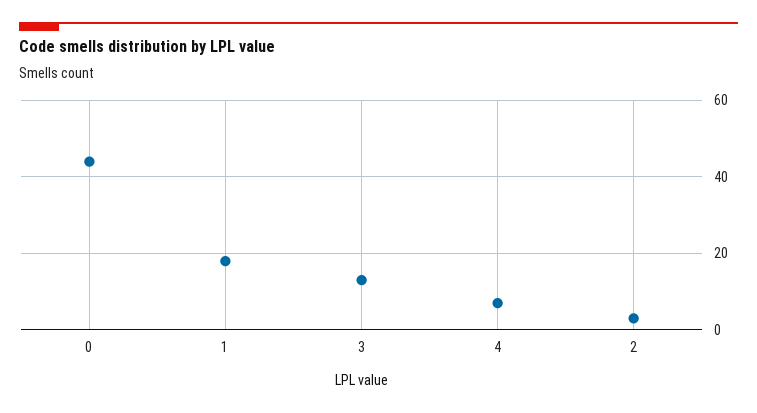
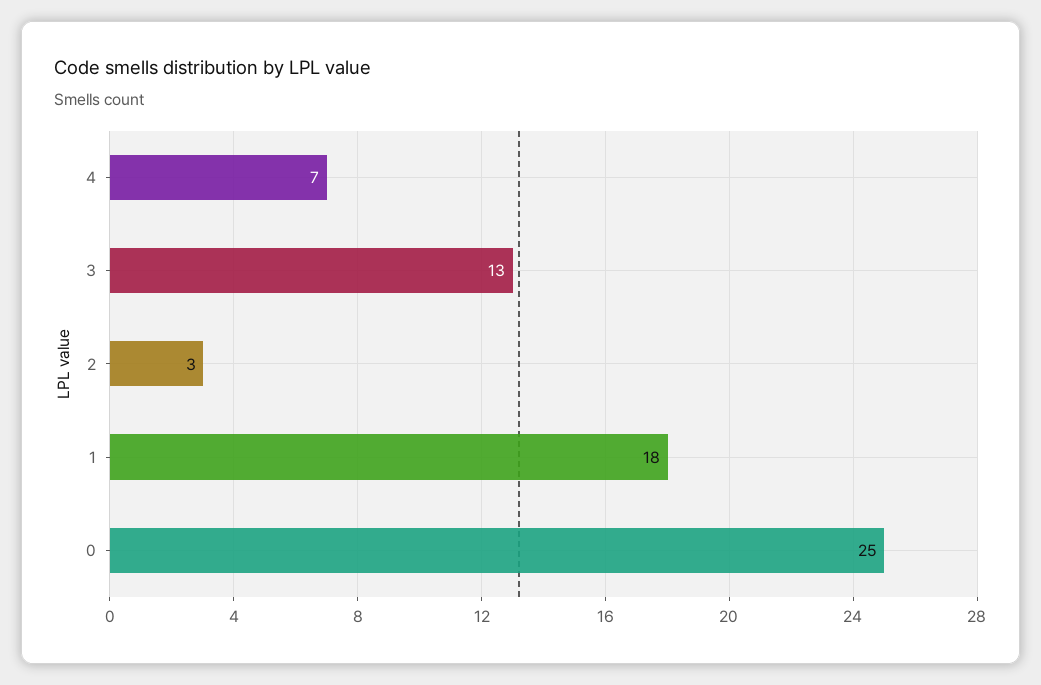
  {
-   "0": 45,
+   "0": 25,
    "1": 18,
    "3": 13,
    "4": 7,
    "2": 3
  }

